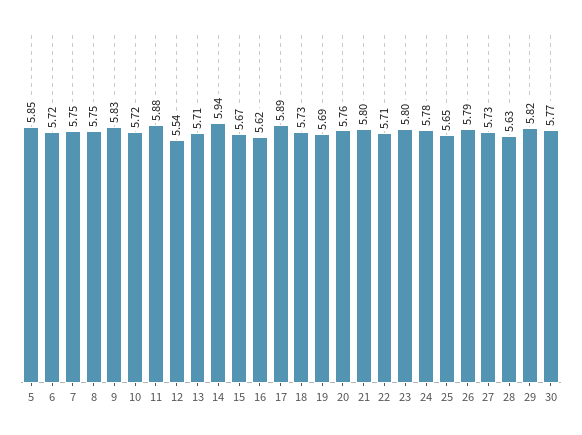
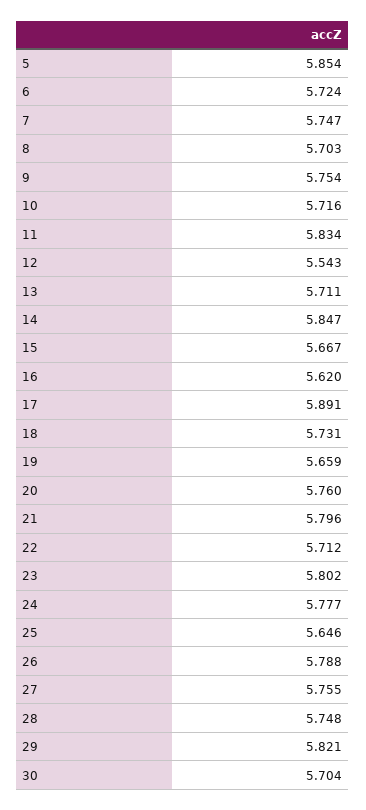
  {
    "5": 5.854,
    "6": 5.724,
    "7": 5.747,
-   "8": 5.75,
+   "8": 5.703,
-   "9": 5.83,
+   "9": 5.754,
    "10": 5.716,
-   "11": 5.88,
+   "11": 5.834,
    "12": 5.543,
    "13": 5.711,
-   "14": 5.94,
+   "14": 5.847,
    "15": 5.667,
    "16": 5.62,
    "17": 5.891,
    "18": 5.731,
-   "19": 5.69,
+   "19": 5.659,
    "20": 5.76,
    "21": 5.796,
    "22": 5.712,
    "23": 5.802,
    "24": 5.777,
    "25": 5.646,
    "26": 5.788,
-   "27": 5.73,
+   "27": 5.755,
-   "28": 5.63,
+   "28": 5.748,
    "29": 5.821,
-   "30": 5.77
+   "30": 5.704
  }

